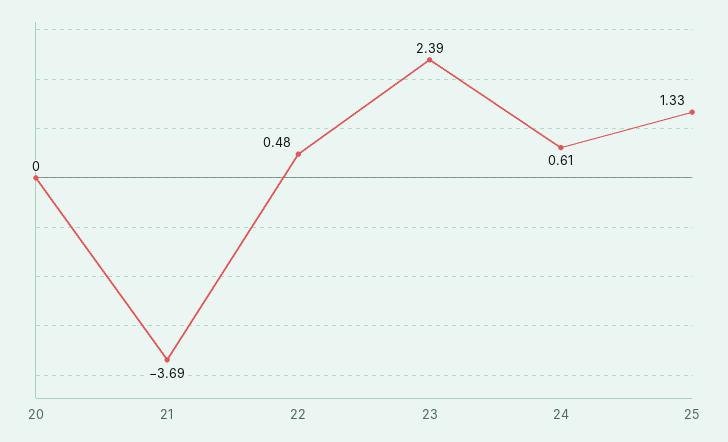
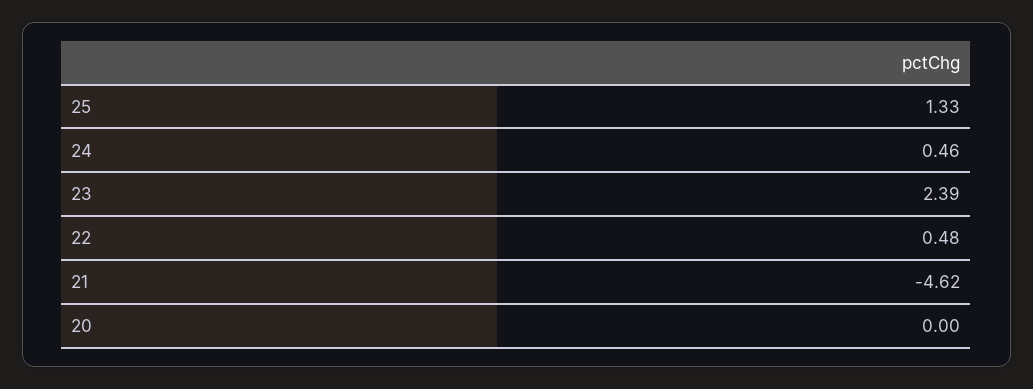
  {
    "20": 0,
-   "21": -3.69,
+   "21": -4.62,
    "22": 0.48,
    "23": 2.39,
-   "24": 0.61,
+   "24": 0.46,
    "25": 1.33
  }

